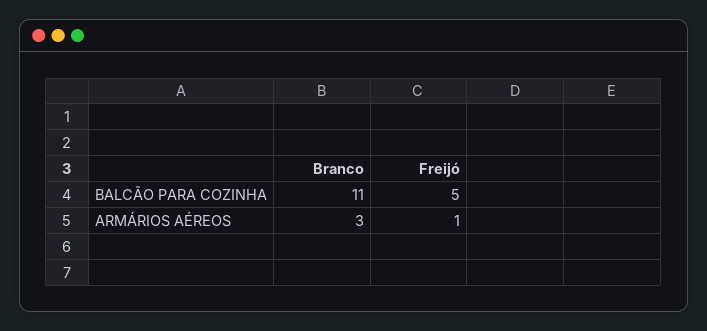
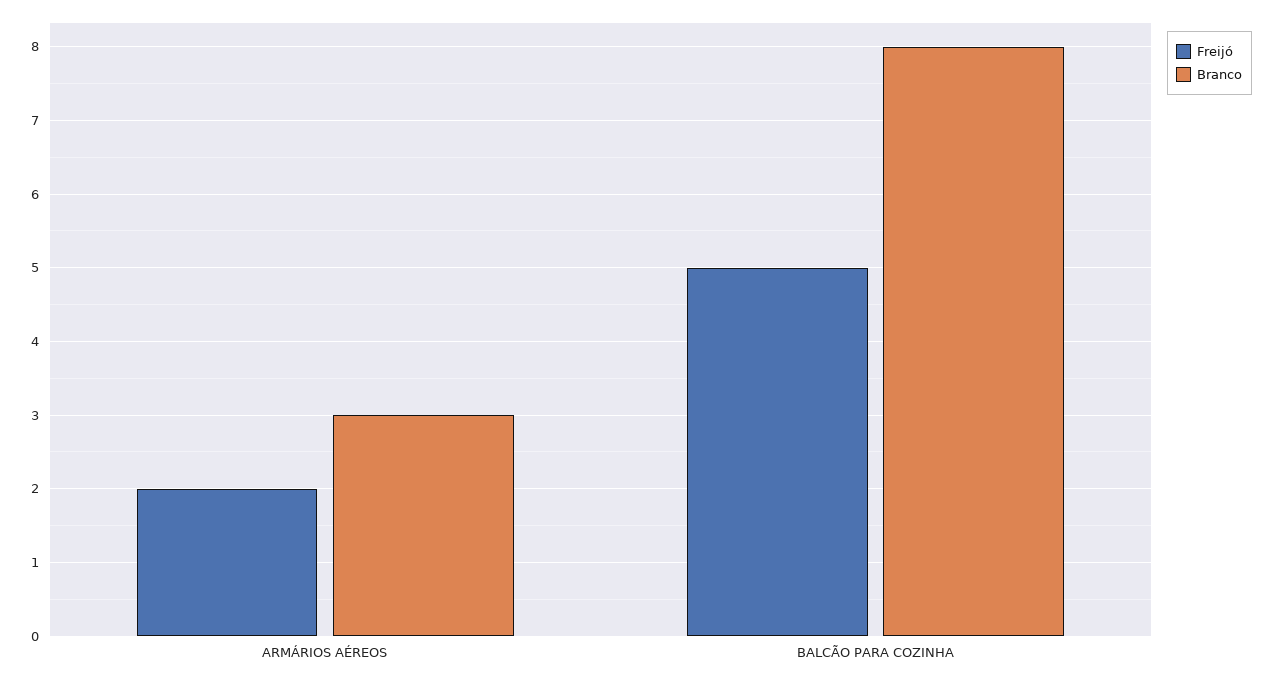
  {
    "Branco": {
-     "BALCÃO PARA COZINHA": 11,
+     "BALCÃO PARA COZINHA": 8,
      "ARMÁRIOS AÉREOS": 3
    },
    "Freijó": {
      "BALCÃO PARA COZINHA": 5,
-     "ARMÁRIOS AÉREOS": 1
+     "ARMÁRIOS AÉREOS": 2
    }
  }

